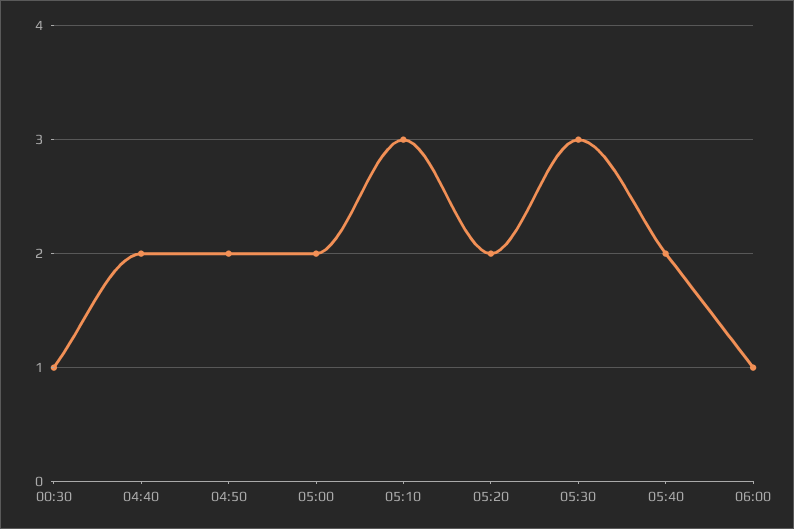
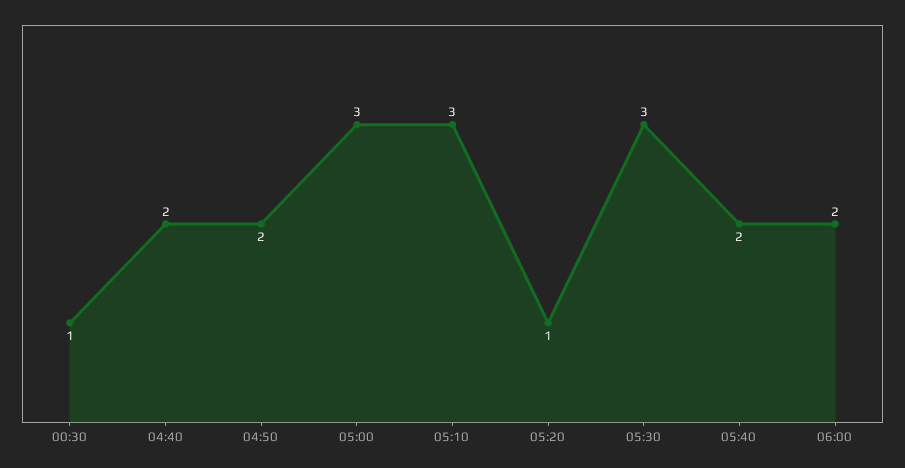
  {
    "00:30": 1,
    "04:40": 2,
    "04:50": 2,
-   "05:00": 2,
+   "05:00": 3,
    "05:10": 3,
-   "05:20": 2,
+   "05:20": 1,
    "05:30": 3,
    "05:40": 2,
-   "06:00": 1
+   "06:00": 2
  }

